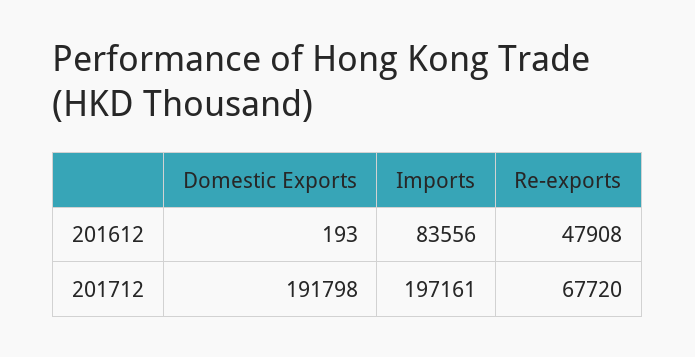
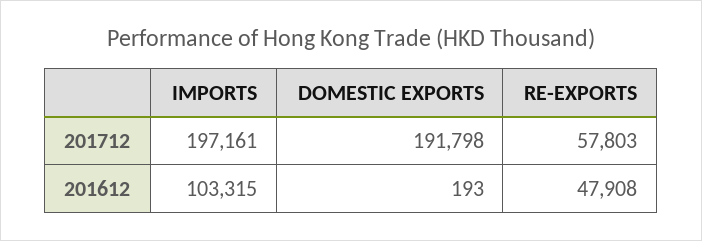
  {
    "Domestic Exports": {
      "201612": 193,
      "201712": 191798
    },
    "Imports": {
-     "201612": 83556,
+     "201612": 103315,
      "201712": 197161
    },
    "Re-exports": {
      "201612": 47908,
-     "201712": 67720
+     "201712": 57803
    }
  }

